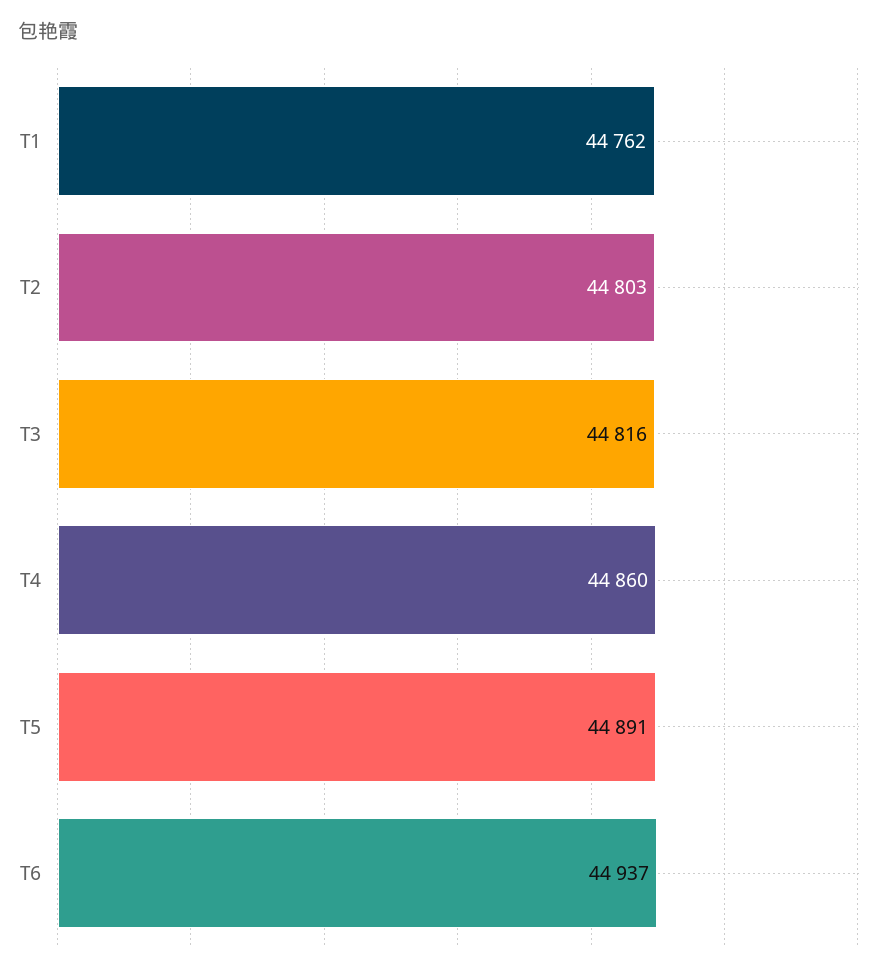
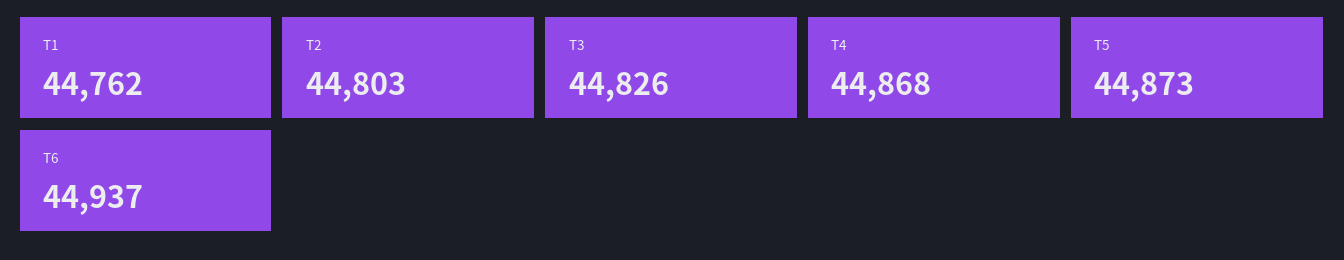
  {
    "T1": 44762,
    "T2": 44803,
-   "T3": 44816,
+   "T3": 44826,
-   "T4": 44860,
+   "T4": 44868,
-   "T5": 44891,
+   "T5": 44873,
    "T6": 44937
  }

